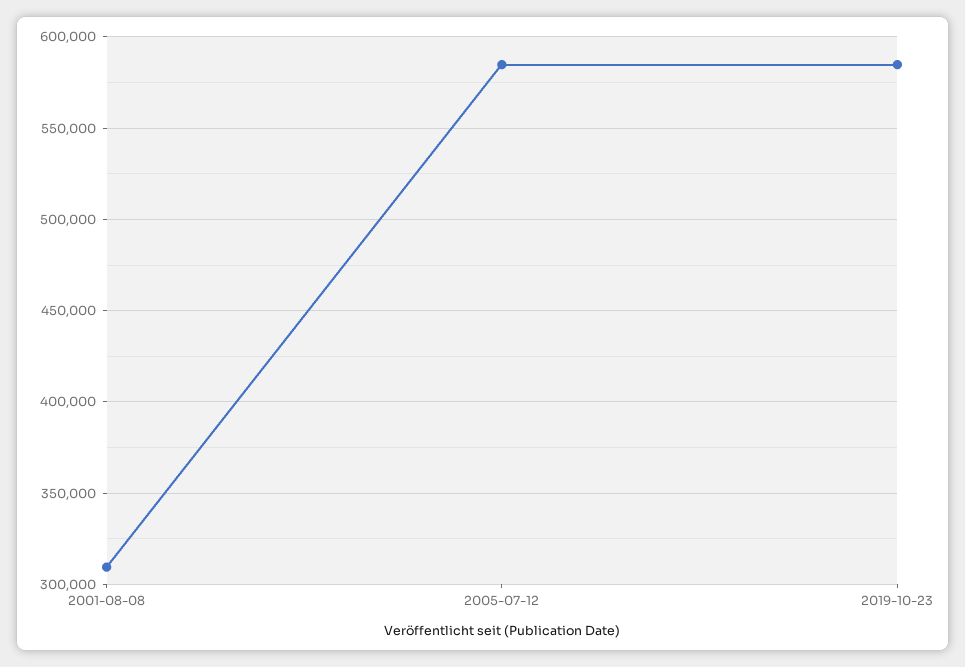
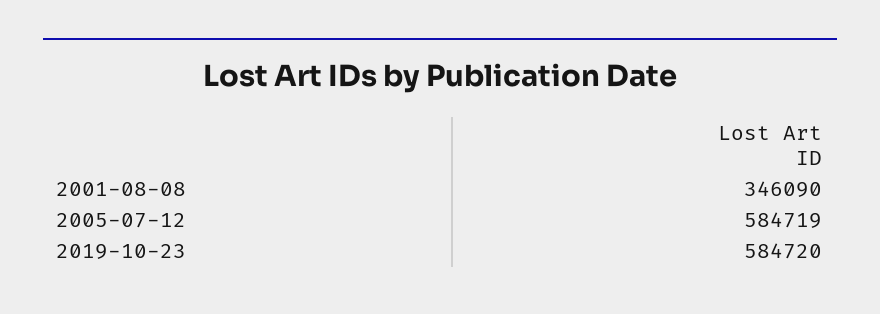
  {
-   "2001-08-08": 310000,
+   "2001-08-08": 346090,
    "2005-07-12": 584719,
    "2019-10-23": 584720
  }

